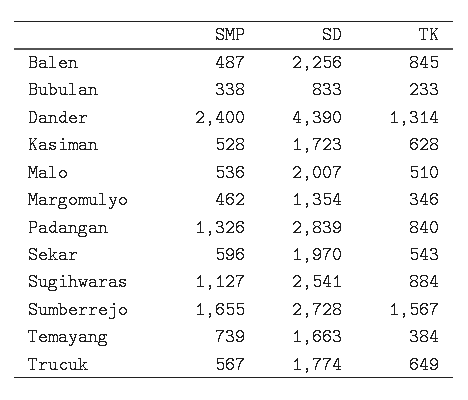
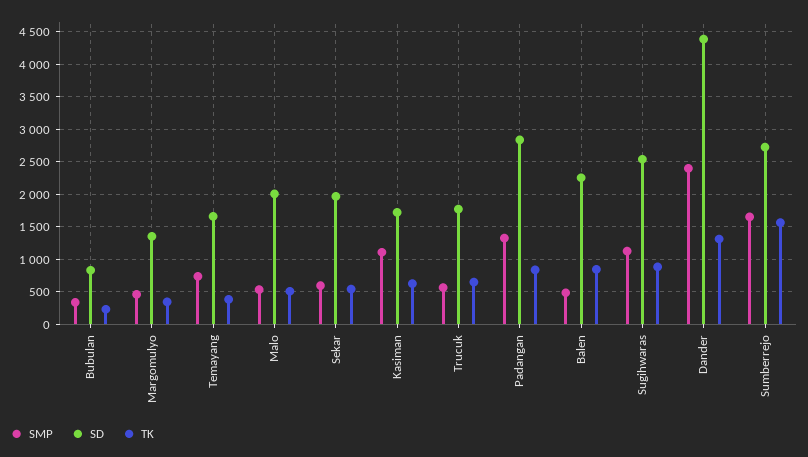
  {
    "SMP": {
      "Balen": 487,
      "Bubulan": 338,
      "Dander": 2400,
-     "Kasiman": 528,
+     "Kasiman": 1100,
      "Malo": 536,
      "Margomulyo": 462,
      "Padangan": 1326,
      "Sekar": 596,
      "Sugihwaras": 1127,
      "Sumberrejo": 1655,
      "Temayang": 739,
      "Trucuk": 567
    },
    "SD": {
      "Balen": 2256,
      "Bubulan": 833,
      "Dander": 4390,
      "Kasiman": 1723,
      "Malo": 2007,
      "Margomulyo": 1354,
      "Padangan": 2839,
      "Sekar": 1970,
      "Sugihwaras": 2541,
      "Sumberrejo": 2728,
      "Temayang": 1663,
      "Trucuk": 1774
    },
    "TK": {
      "Balen": 845,
      "Bubulan": 233,
      "Dander": 1314,
      "Kasiman": 628,
      "Malo": 510,
      "Margomulyo": 346,
      "Padangan": 840,
      "Sekar": 543,
      "Sugihwaras": 884,
      "Sumberrejo": 1567,
      "Temayang": 384,
      "Trucuk": 649
    }
  }

